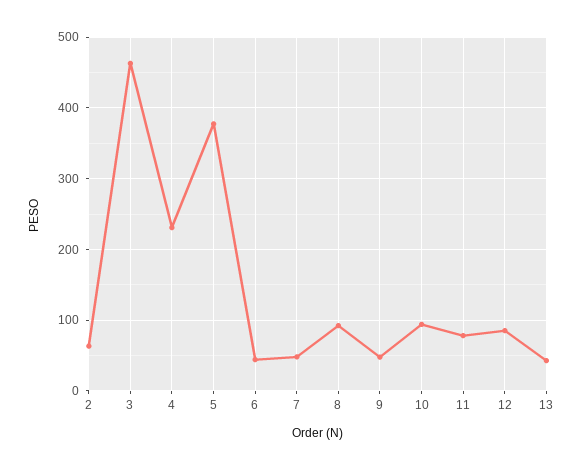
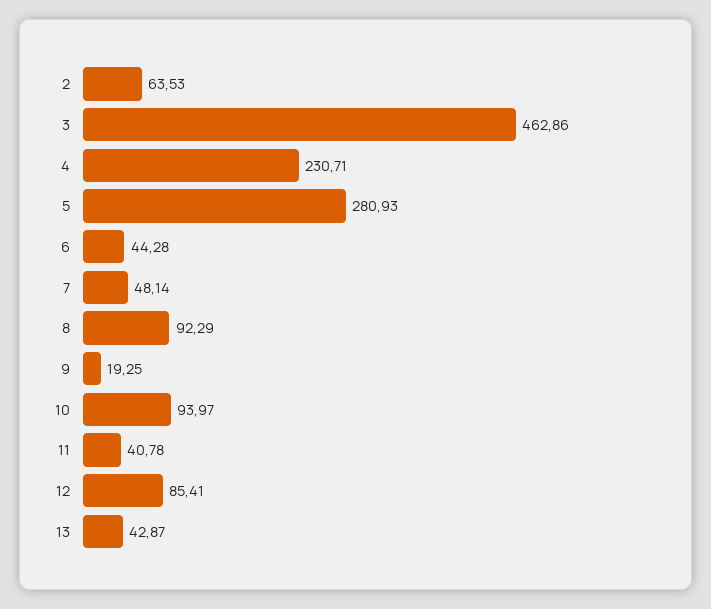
  {
    "2": 63.53,
    "3": 462.86,
    "4": 230.71,
-   "5": 380,
+   "5": 280.93,
    "6": 44.28,
    "7": 48.14,
    "8": 92.29,
-   "9": 50,
+   "9": 19.25,
    "10": 93.97,
-   "11": 80,
+   "11": 40.78,
    "12": 85.41,
    "13": 42.87
  }

